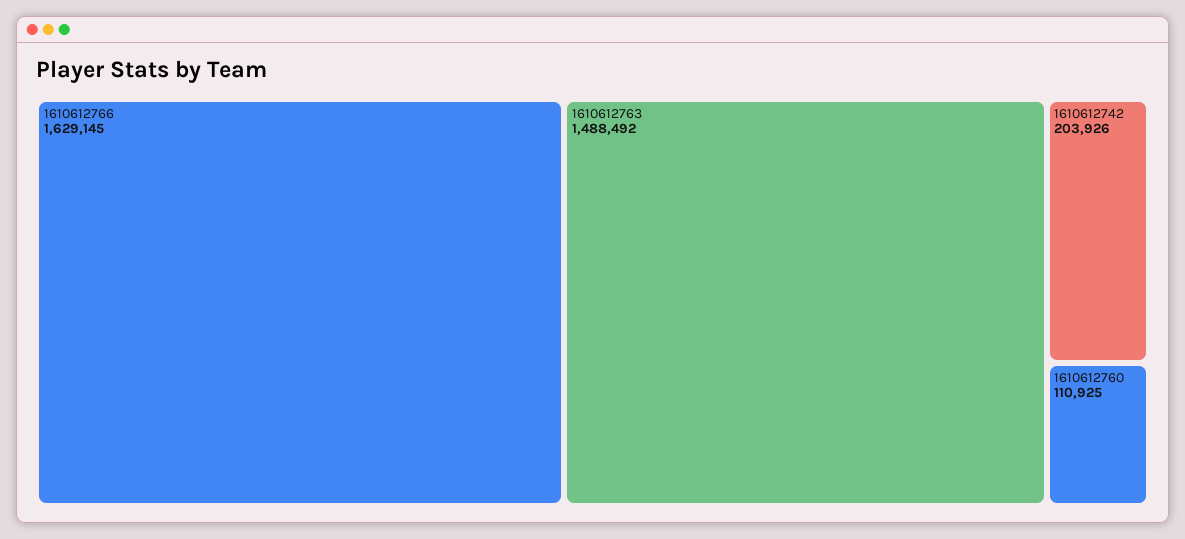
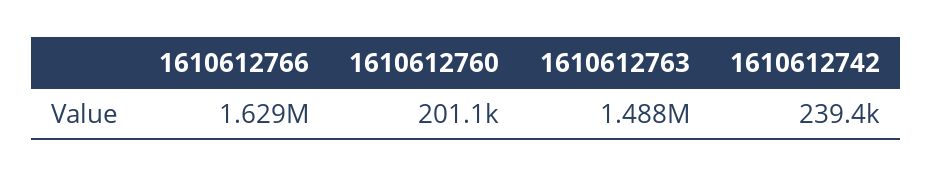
  {
    "1610612766": 1629145,
    "1610612763": 1488492,
-   "1610612742": 203926,
+   "1610612742": 239400,
-   "1610612760": 110925
+   "1610612760": 201100
  }

